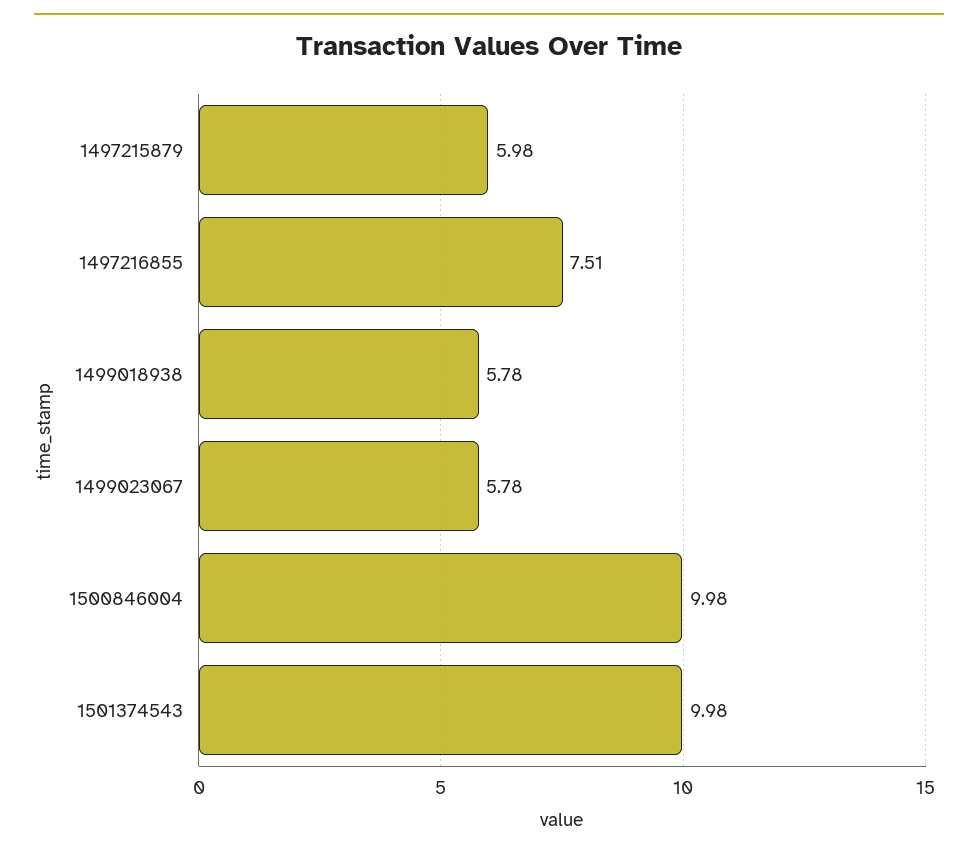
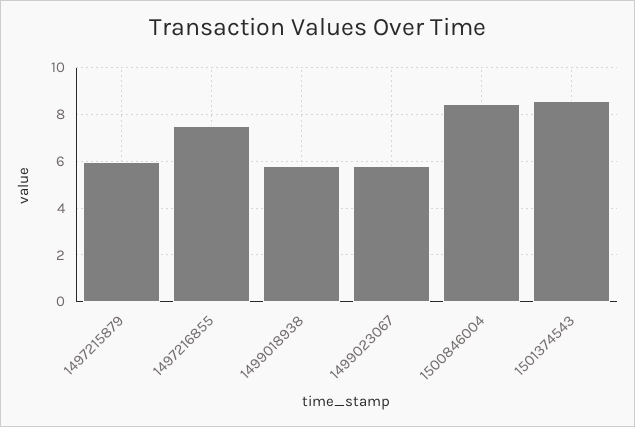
  {
    "1497215879": 5.98,
    "1497216855": 7.51,
    "1499018938": 5.78,
    "1499023067": 5.78,
-   "1500846004": 9.98,
+   "1500846004": 8.5,
-   "1501374543": 9.98
+   "1501374543": 8.5
  }

